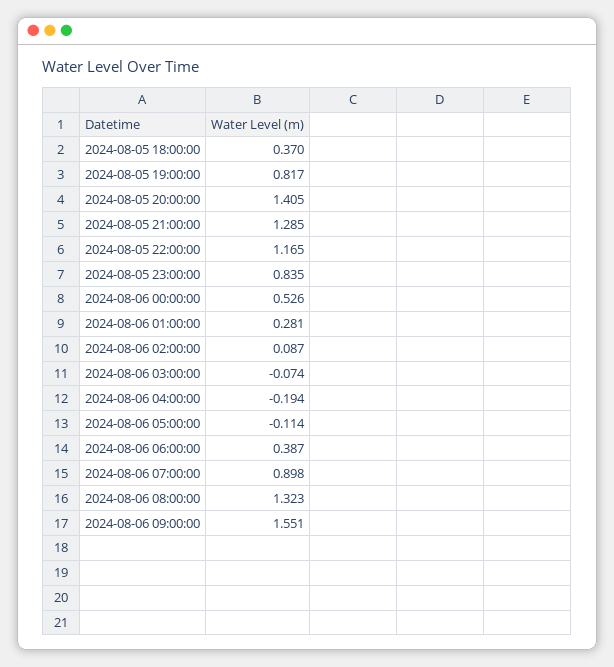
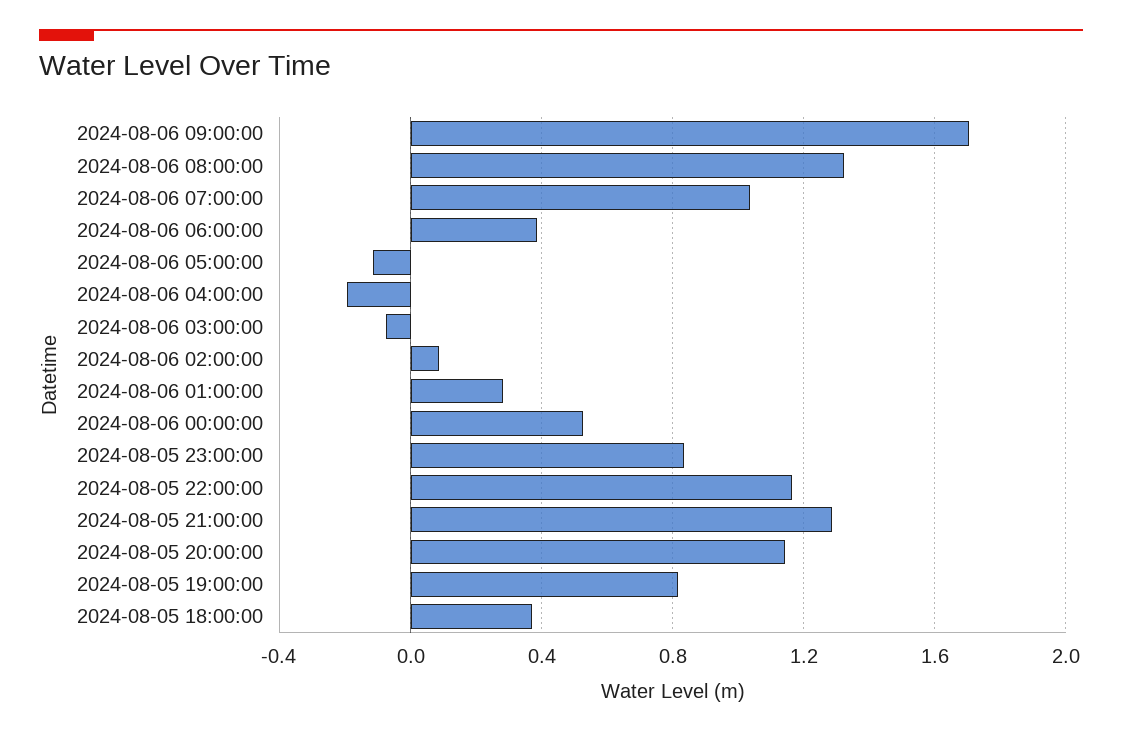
  {
    "2024-08-05 18:00:00": 0.37,
    "2024-08-05 19:00:00": 0.817,
-   "2024-08-05 20:00:00": 1.405,
+   "2024-08-05 20:00:00": 1.15,
    "2024-08-05 21:00:00": 1.285,
    "2024-08-05 22:00:00": 1.165,
    "2024-08-05 23:00:00": 0.835,
    "2024-08-06 00:00:00": 0.526,
    "2024-08-06 01:00:00": 0.281,
    "2024-08-06 02:00:00": 0.087,
    "2024-08-06 03:00:00": -0.074,
    "2024-08-06 04:00:00": -0.194,
    "2024-08-06 05:00:00": -0.114,
    "2024-08-06 06:00:00": 0.387,
-   "2024-08-06 07:00:00": 0.898,
+   "2024-08-06 07:00:00": 1.05,
    "2024-08-06 08:00:00": 1.323,
-   "2024-08-06 09:00:00": 1.551
+   "2024-08-06 09:00:00": 1.7
  }

